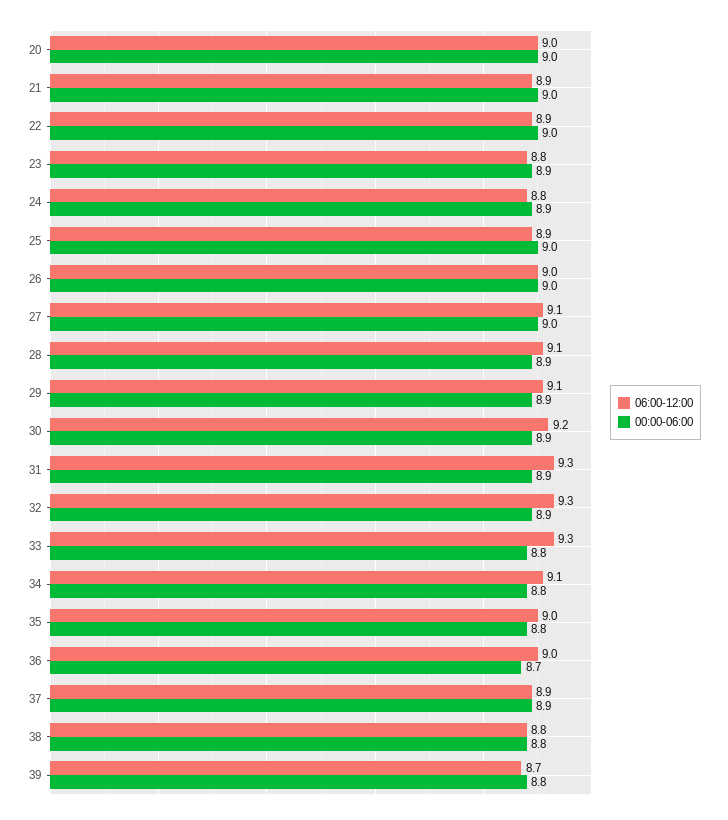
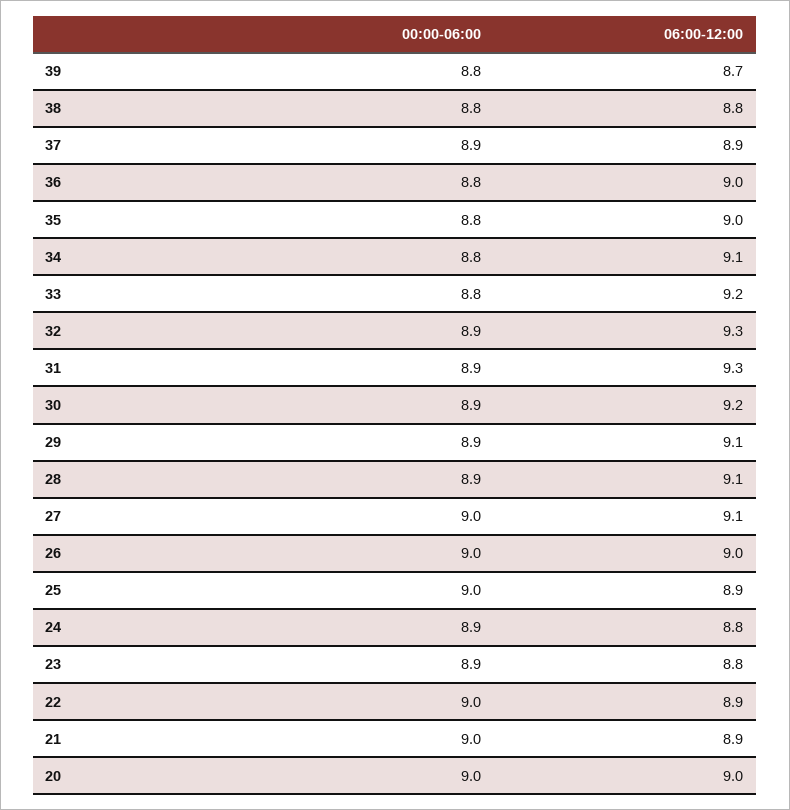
  {
    "06:00-12:00": {
      "20": 9,
      "21": 8.9,
      "22": 8.9,
      "23": 8.8,
      "24": 8.8,
      "25": 8.9,
      "26": 9,
      "27": 9.1,
      "28": 9.1,
      "29": 9.1,
      "30": 9.2,
      "31": 9.3,
      "32": 9.3,
-     "33": 9.3,
+     "33": 9.2,
      "34": 9.1,
      "35": 9,
      "36": 9,
      "37": 8.9,
      "38": 8.8,
      "39": 8.7
    },
    "00:00-06:00": {
      "20": 9,
      "21": 9,
      "22": 9,
      "23": 8.9,
      "24": 8.9,
      "25": 9,
      "26": 9,
      "27": 9,
      "28": 8.9,
      "29": 8.9,
      "30": 8.9,
      "31": 8.9,
      "32": 8.9,
      "33": 8.8,
      "34": 8.8,
      "35": 8.8,
-     "36": 8.7,
+     "36": 8.8,
      "37": 8.9,
      "38": 8.8,
      "39": 8.8
    }
  }

